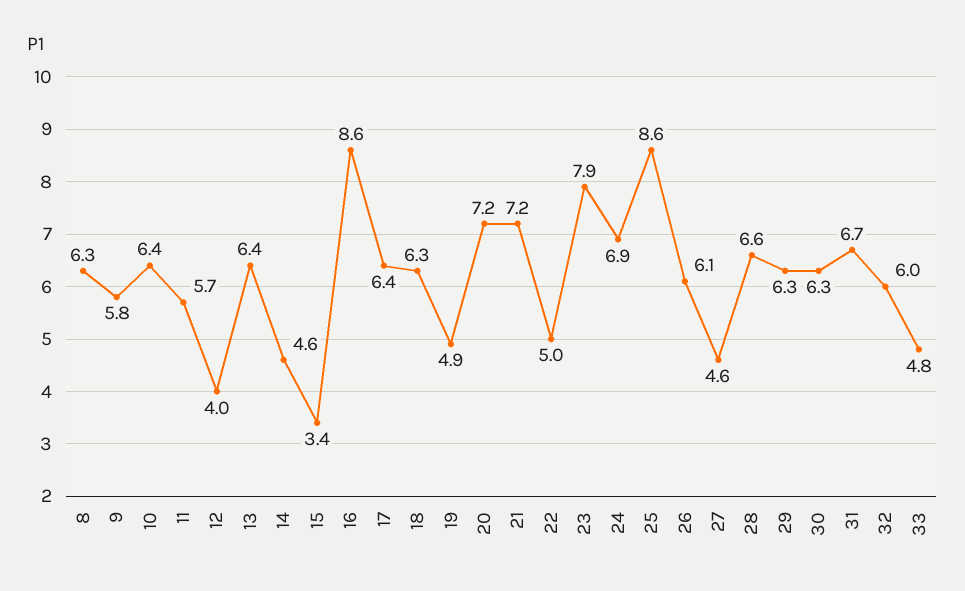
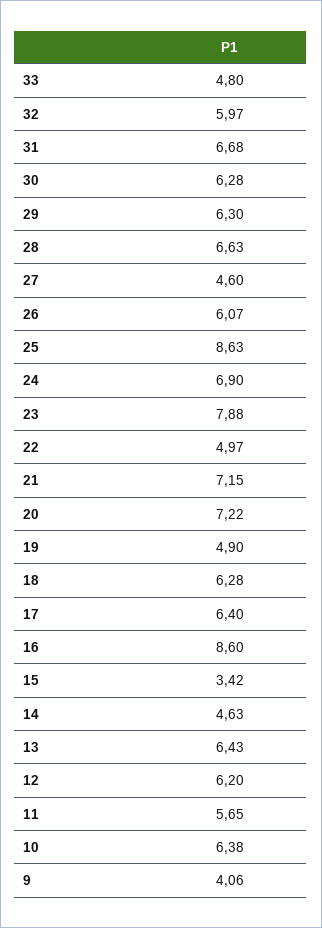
  {
-   "8": 6.3,
-   "9": 5.8,
+   "9": 4.06,
    "10": 6.38,
    "11": 5.65,
-   "12": 4,
+   "12": 6.2,
    "13": 6.43,
    "14": 4.63,
    "15": 3.42,
    "16": 8.6,
    "17": 6.4,
    "18": 6.28,
    "19": 4.9,
    "20": 7.22,
    "21": 7.15,
    "22": 4.97,
    "23": 7.88,
    "24": 6.9,
    "25": 8.63,
    "26": 6.07,
    "27": 4.6,
    "28": 6.63,
    "29": 6.3,
    "30": 6.28,
    "31": 6.68,
    "32": 5.97,
    "33": 4.8
  }

